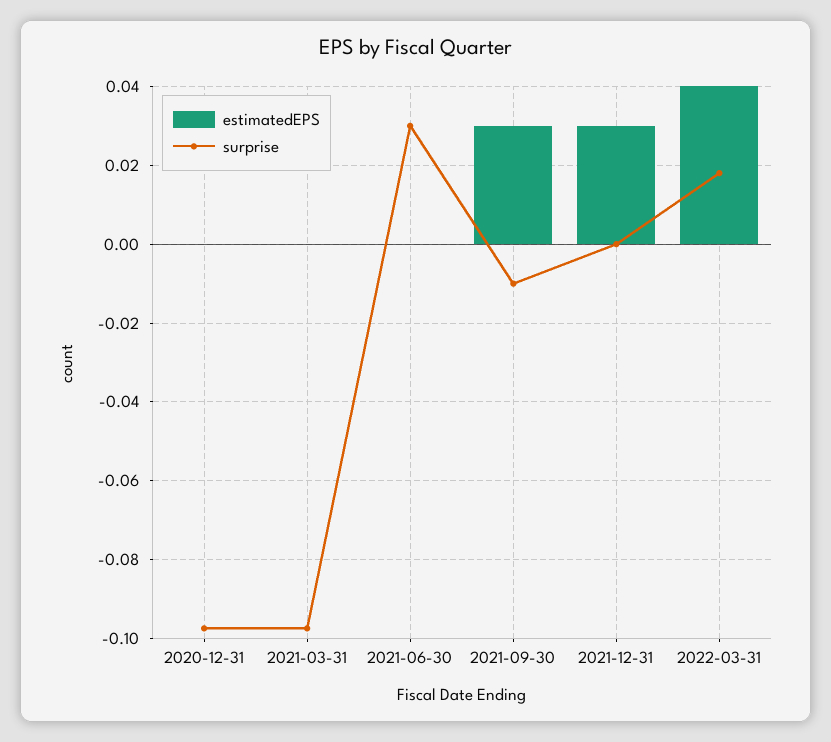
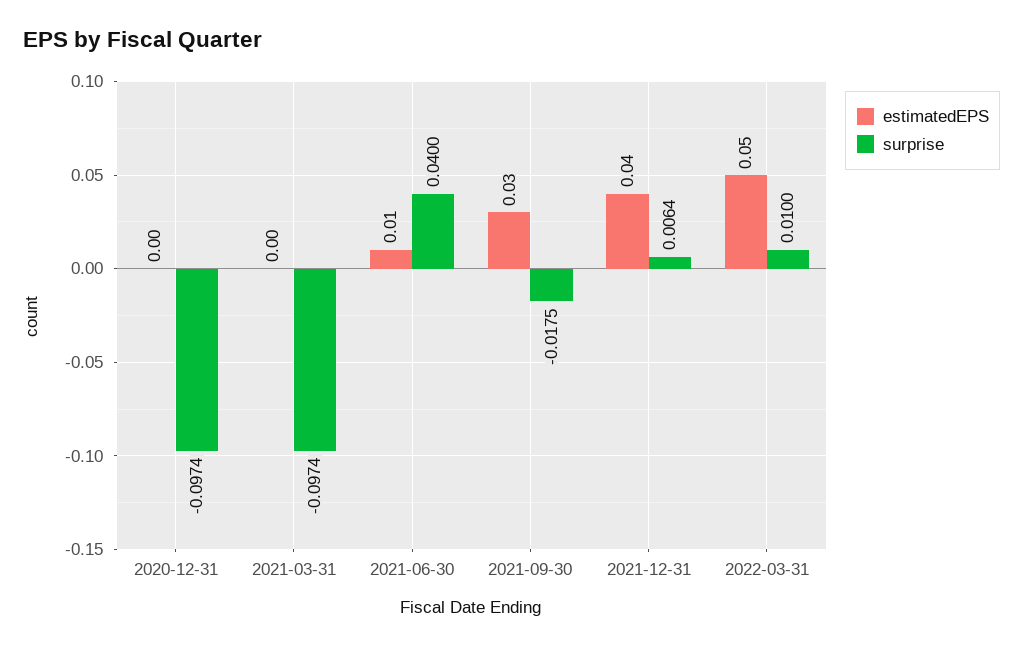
  {
    "estimatedEPS": {
      "2020-12-31": 0,
      "2021-03-31": 0,
-     "2021-06-30": 0,
+     "2021-06-30": 0.01,
      "2021-09-30": 0.03,
-     "2021-12-31": 0.03,
+     "2021-12-31": 0.04,
-     "2022-03-31": 0.04
+     "2022-03-31": 0.05
    },
    "surprise": {
      "2020-12-31": -0.0974,
      "2021-03-31": -0.0974,
-     "2021-06-30": 0.03,
+     "2021-06-30": 0.04,
-     "2021-09-30": -0.01,
+     "2021-09-30": -0.0175,
-     "2021-12-31": 0,
+     "2021-12-31": 0.0064,
-     "2022-03-31": 0.018
+     "2022-03-31": 0.01
    }
  }

